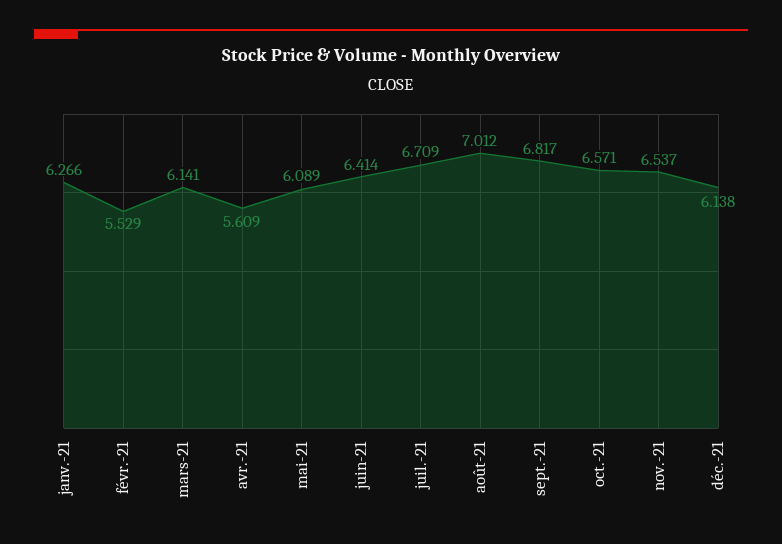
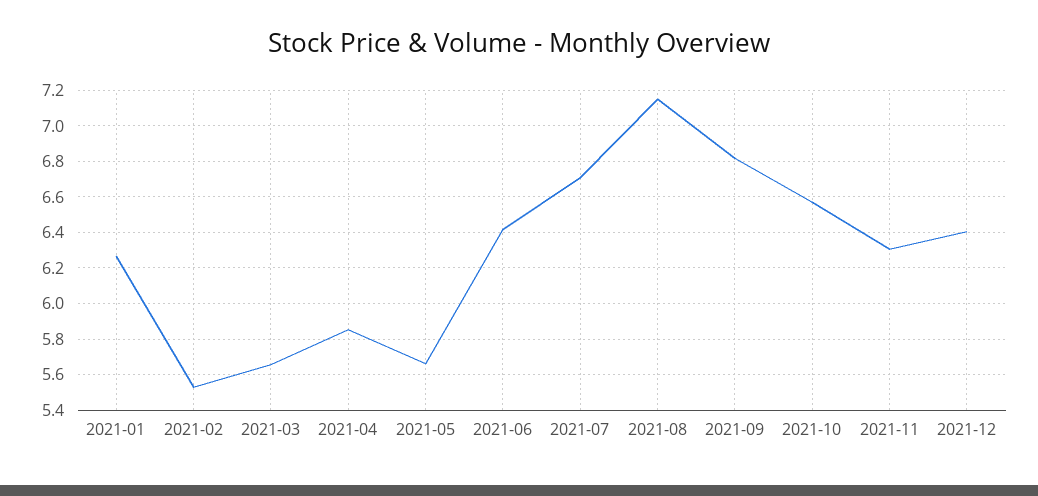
  {
    "janv.-21": 6.266,
    "févr.-21": 5.529,
-   "mars-21": 6.141,
+   "mars-21": 5.65,
-   "avr.-21": 5.609,
+   "avr.-21": 5.85,
-   "mai-21": 6.089,
+   "mai-21": 5.65,
    "juin-21": 6.414,
    "juil.-21": 6.709,
-   "août-21": 7.012,
+   "août-21": 7.15,
    "sept.-21": 6.817,
    "oct.-21": 6.571,
-   "nov.-21": 6.537,
+   "nov.-21": 6.3,
-   "déc.-21": 6.138
+   "déc.-21": 6.4
  }

